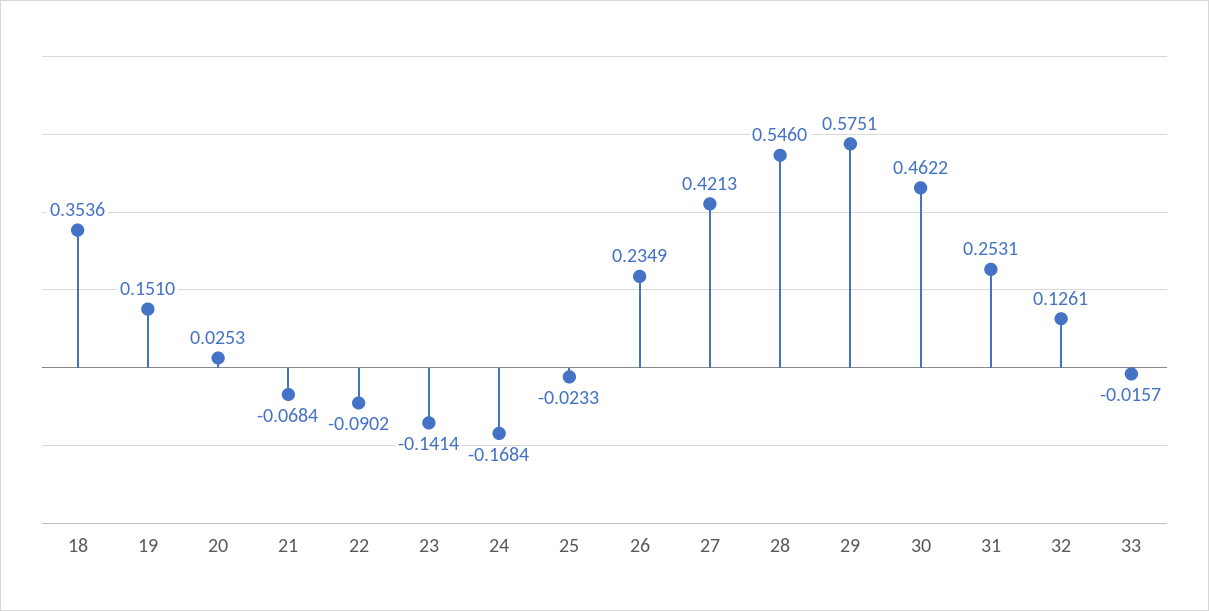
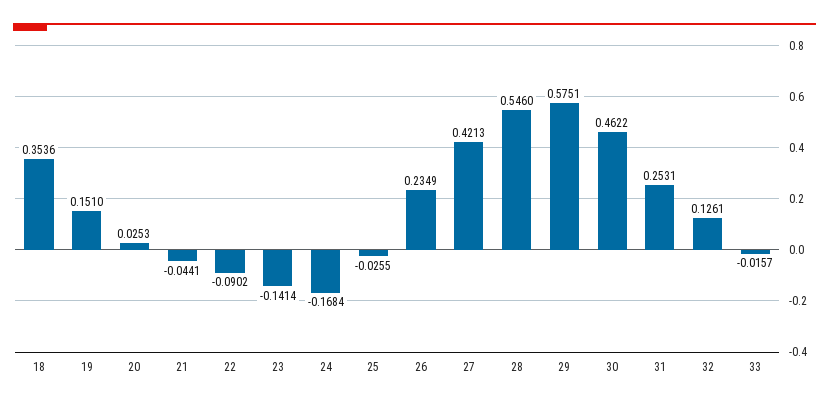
  {
    "18": 0.3536,
    "19": 0.151,
    "20": 0.0253,
-   "21": -0.0684,
+   "21": -0.0441,
    "22": -0.0902,
    "23": -0.1414,
    "24": -0.1684,
-   "25": -0.0233,
+   "25": -0.0255,
    "26": 0.2349,
    "27": 0.4213,
    "28": 0.546,
    "29": 0.5751,
    "30": 0.4622,
    "31": 0.2531,
    "32": 0.1261,
    "33": -0.0157
  }

